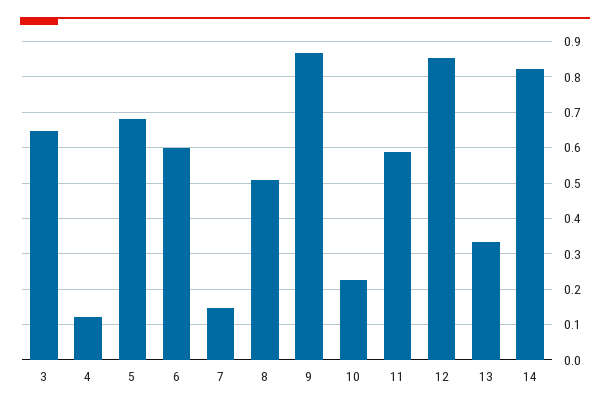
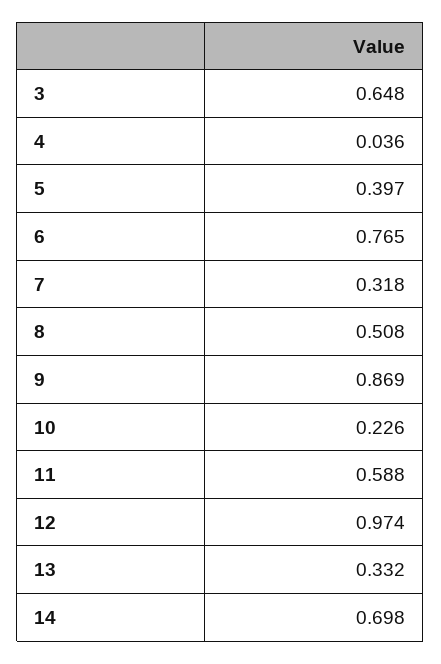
  {
    "3": 0.648,
-   "4": 0.12,
+   "4": 0.036,
-   "5": 0.68,
+   "5": 0.397,
-   "6": 0.6,
+   "6": 0.765,
-   "7": 0.14,
+   "7": 0.318,
    "8": 0.508,
    "9": 0.869,
    "10": 0.226,
    "11": 0.588,
-   "12": 0.86,
+   "12": 0.974,
    "13": 0.332,
-   "14": 0.82
+   "14": 0.698
  }

